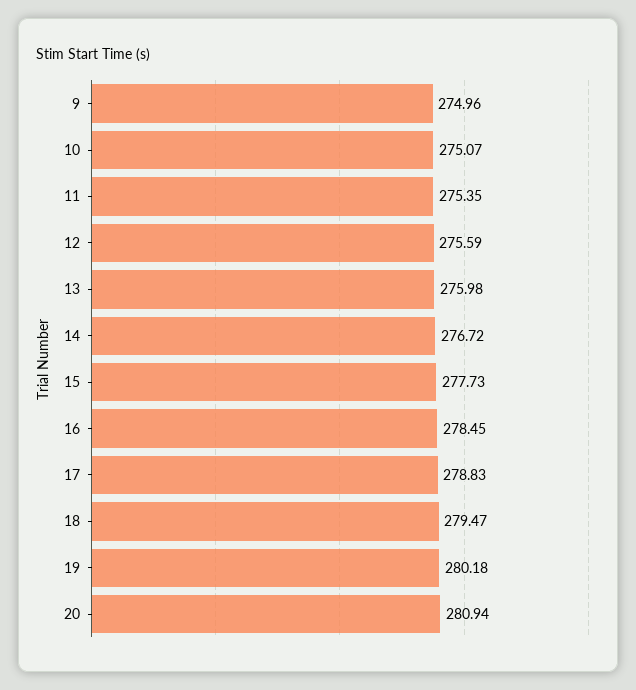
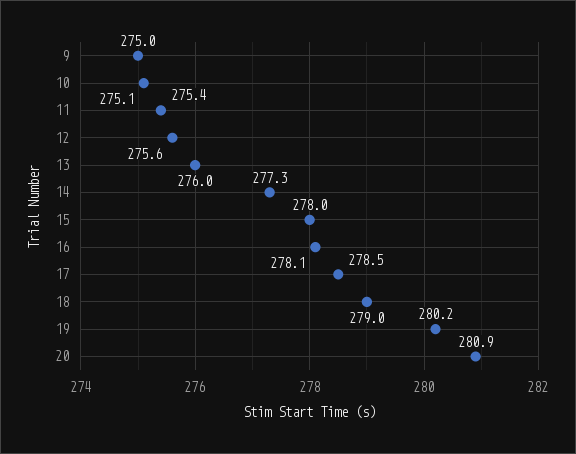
  {
    "9": 274.96,
    "10": 275.07,
    "11": 275.35,
    "12": 275.59,
    "13": 275.98,
-   "14": 276.72,
+   "14": 277.3,
-   "15": 277.73,
+   "15": 278,
-   "16": 278.45,
+   "16": 278.1,
-   "17": 278.83,
+   "17": 278.5,
-   "18": 279.47,
+   "18": 279,
    "19": 280.18,
    "20": 280.94
  }

